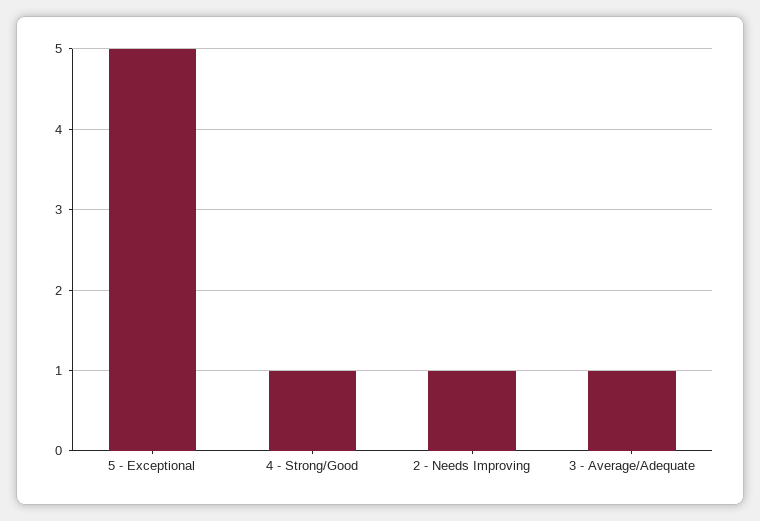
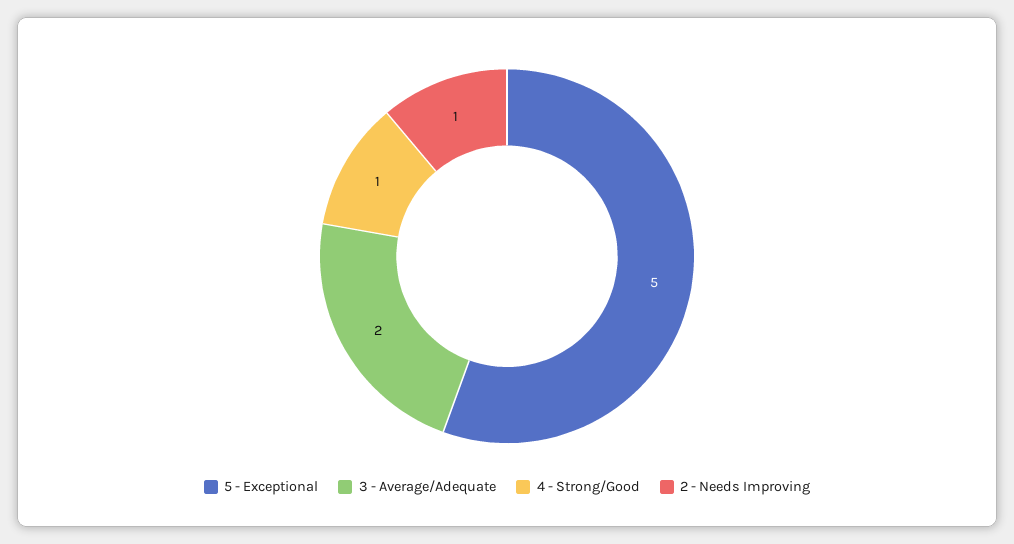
  {
    "5 - Exceptional": 5,
    "4 - Strong/Good": 1,
    "2 - Needs Improving": 1,
-   "3 - Average/Adequate": 1
+   "3 - Average/Adequate": 2
  }

